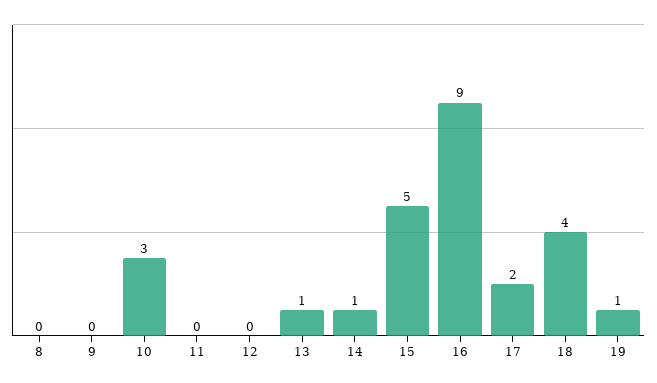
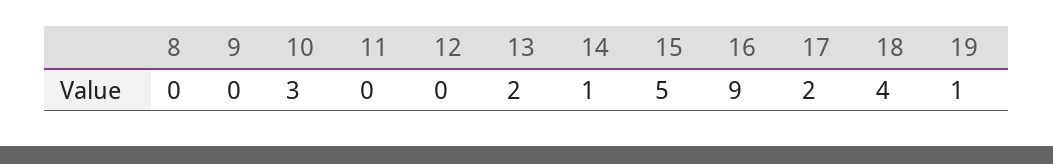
  {
    "8": 0,
    "9": 0,
    "10": 3,
    "11": 0,
    "12": 0,
-   "13": 1,
+   "13": 2,
    "14": 1,
    "15": 5,
    "16": 9,
    "17": 2,
    "18": 4,
    "19": 1
  }

